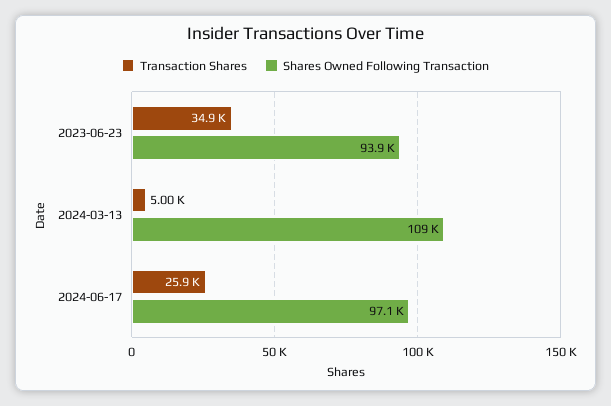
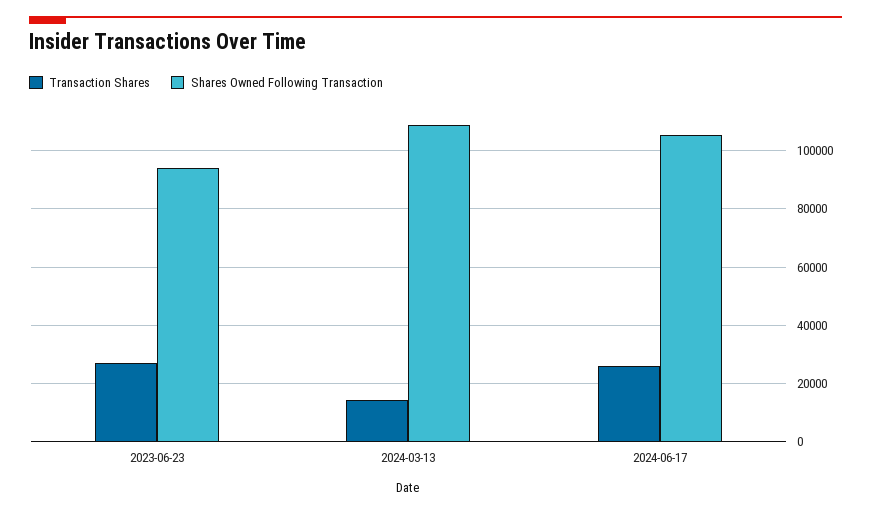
  {
    "Transaction Shares": {
-     "2023-06-23": 34900,
+     "2023-06-23": 27500,
-     "2024-03-13": 5000,
+     "2024-03-13": 15000,
      "2024-06-17": 25900
    },
    "Shares Owned Following Transaction": {
      "2023-06-23": 93900,
      "2024-03-13": 109000,
-     "2024-06-17": 97100
+     "2024-06-17": 105000
    }
  }

